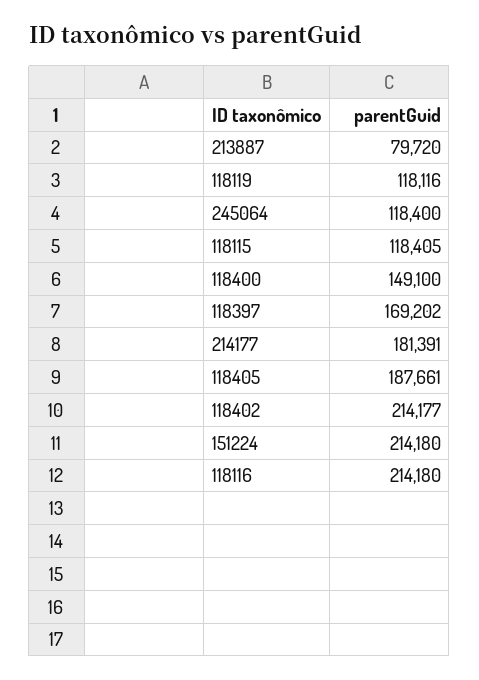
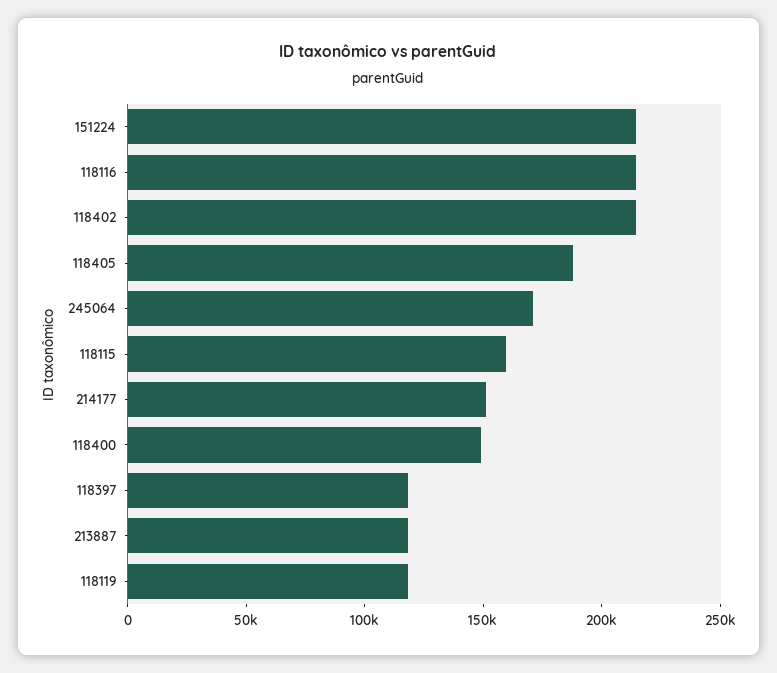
  {
-   "213887": 79720,
+   "213887": 120000,
    "118119": 118116,
-   "245064": 118400,
+   "245064": 170000,
-   "118115": 118405,
+   "118115": 160000,
    "118400": 149100,
-   "118397": 169202,
+   "118397": 120000,
-   "214177": 181391,
+   "214177": 150000,
    "118405": 187661,
    "118402": 214177,
    "151224": 214180,
    "118116": 214180
  }

